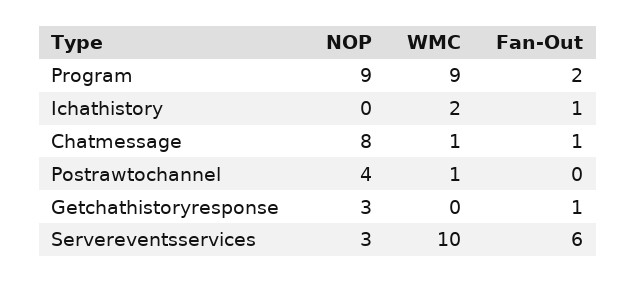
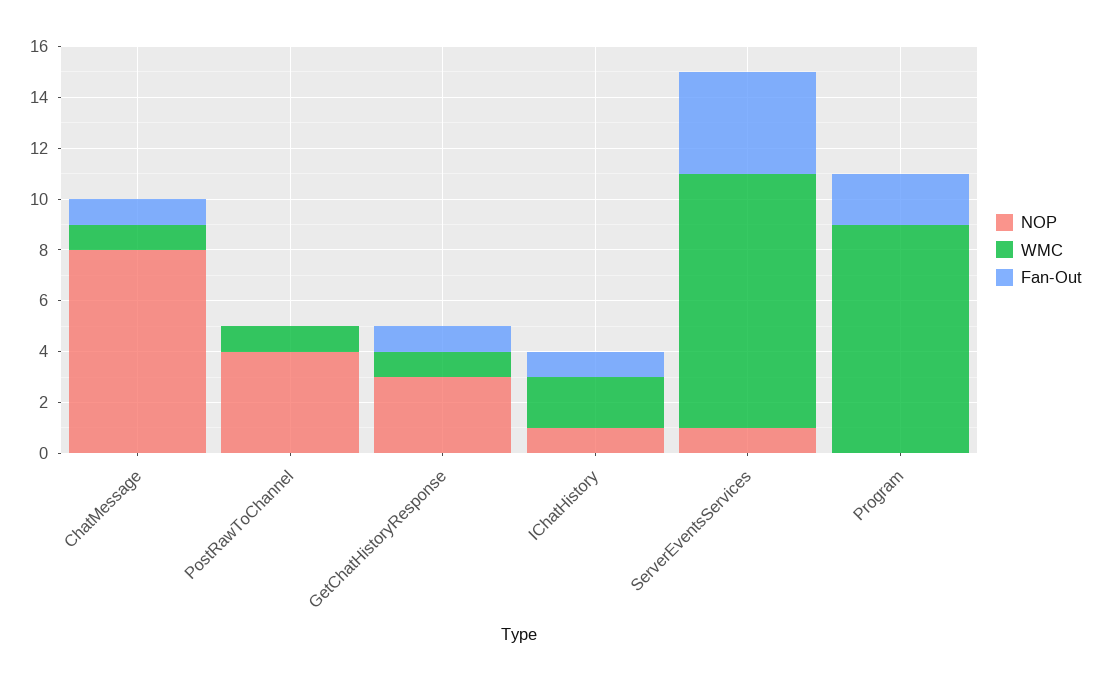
  {
    "NOP": {
-     "Program": 9,
+     "Program": 0,
-     "Ichathistory": 0,
+     "Ichathistory": 1,
      "Chatmessage": 8,
      "Postrawtochannel": 4,
      "Getchathistoryresponse": 3,
-     "Servereventsservices": 3
+     "Servereventsservices": 1
    },
    "WMC": {
      "Program": 9,
      "Ichathistory": 2,
      "Chatmessage": 1,
      "Postrawtochannel": 1,
-     "Getchathistoryresponse": 0,
+     "Getchathistoryresponse": 1,
      "Servereventsservices": 10
    },
    "Fan-Out": {
      "Program": 2,
      "Ichathistory": 1,
      "Chatmessage": 1,
      "Postrawtochannel": 0,
      "Getchathistoryresponse": 1,
-     "Servereventsservices": 6
+     "Servereventsservices": 4
    }
  }

